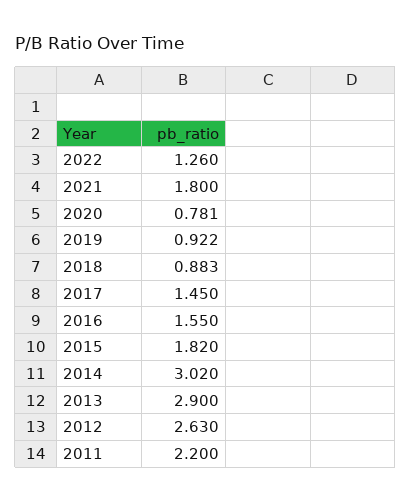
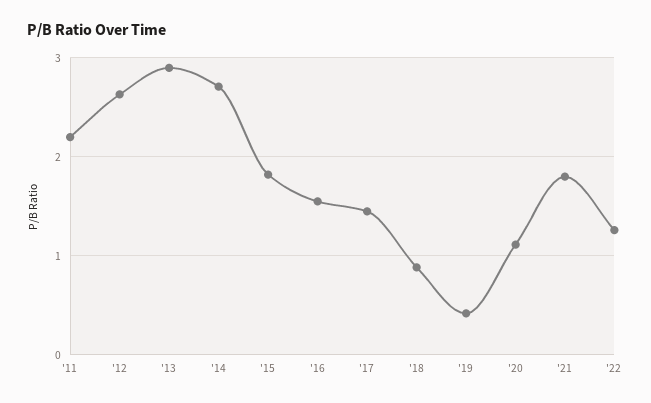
  {
    "2022": 1.26,
    "2021": 1.8,
-   "2020": 0.781,
+   "2020": 1.1,
-   "2019": 0.922,
+   "2019": 0.4,
    "2018": 0.883,
    "2017": 1.45,
    "2016": 1.55,
    "2015": 1.82,
-   "2014": 3.02,
+   "2014": 2.7,
    "2013": 2.9,
    "2012": 2.63,
    "2011": 2.2
  }

